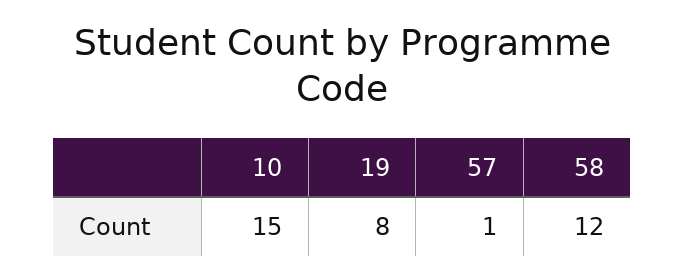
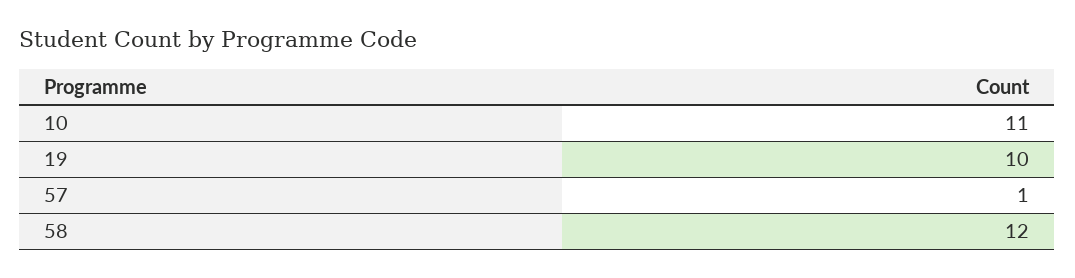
  {
-   "10": 15,
+   "10": 11,
-   "19": 8,
+   "19": 10,
    "57": 1,
    "58": 12
  }

